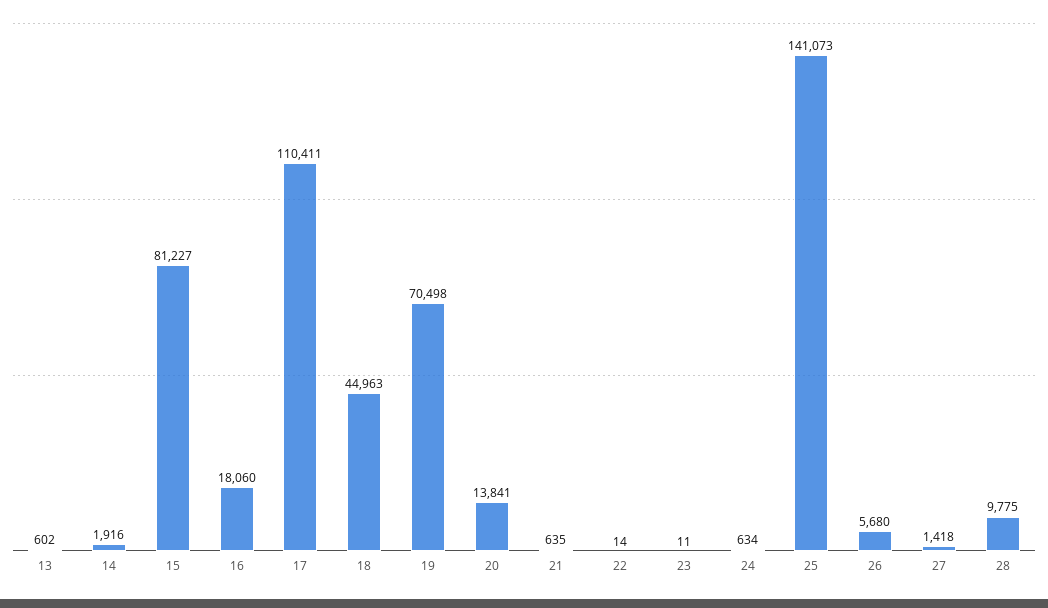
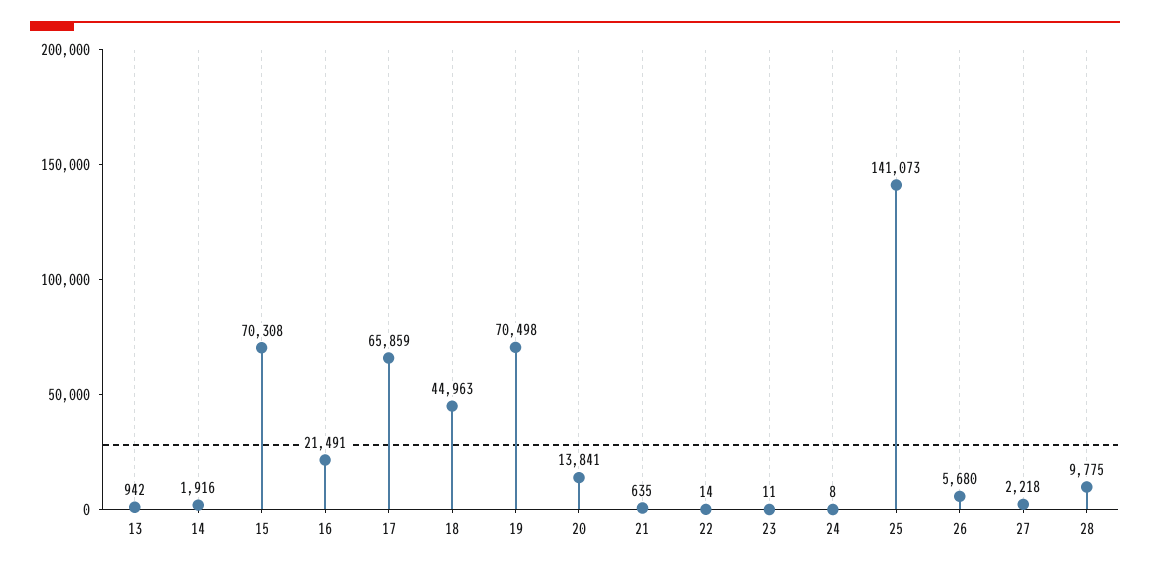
  {
-   "13": 602,
+   "13": 942,
    "14": 1916,
-   "15": 81227,
+   "15": 70308,
-   "16": 18060,
+   "16": 21491,
-   "17": 110411,
+   "17": 65859,
    "18": 44963,
    "19": 70498,
    "20": 13841,
    "21": 635,
    "22": 14,
    "23": 11,
-   "24": 634,
+   "24": 8,
    "25": 141073,
    "26": 5680,
-   "27": 1418,
+   "27": 2218,
    "28": 9775
  }

